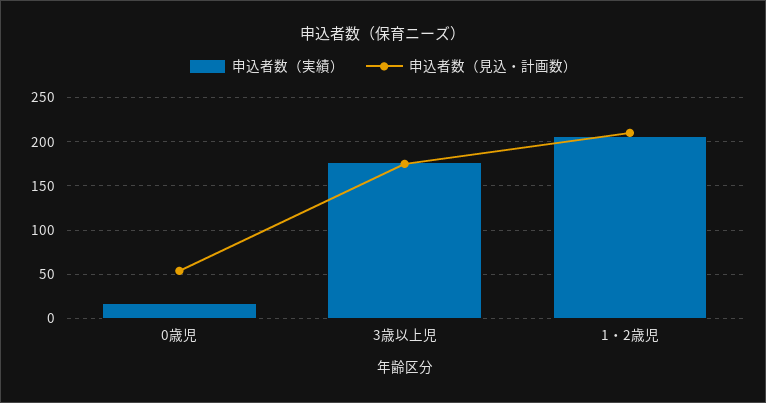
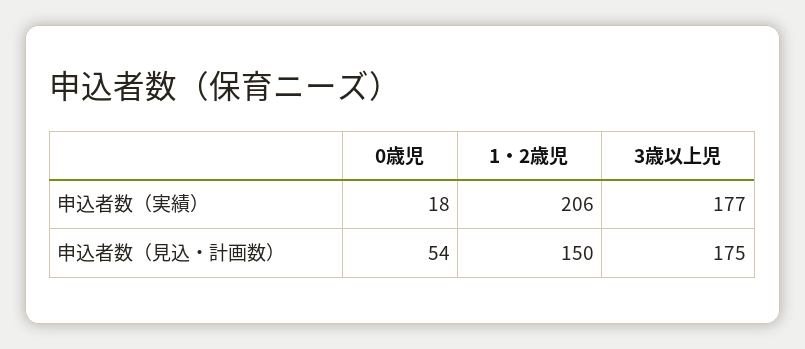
  {
    "申込者数（実績）": {
      "0歳児": 18,
      "3歳以上児": 177,
      "1・2歳児": 206
    },
    "申込者数（見込・計画数）": {
      "0歳児": 54,
      "3歳以上児": 175,
-     "1・2歳児": 210
+     "1・2歳児": 150
    }
  }

